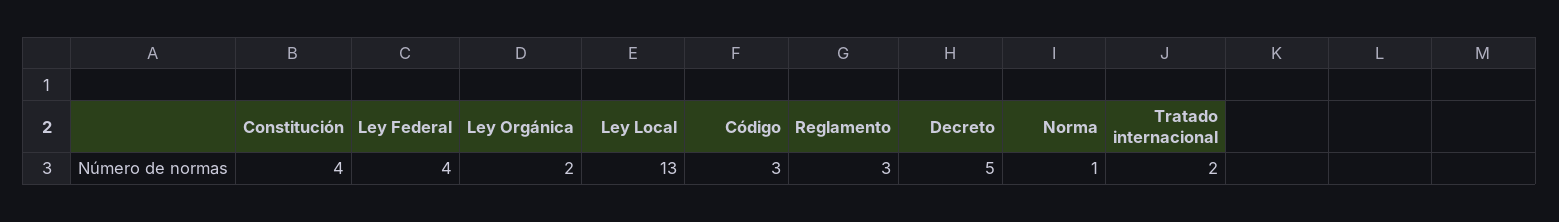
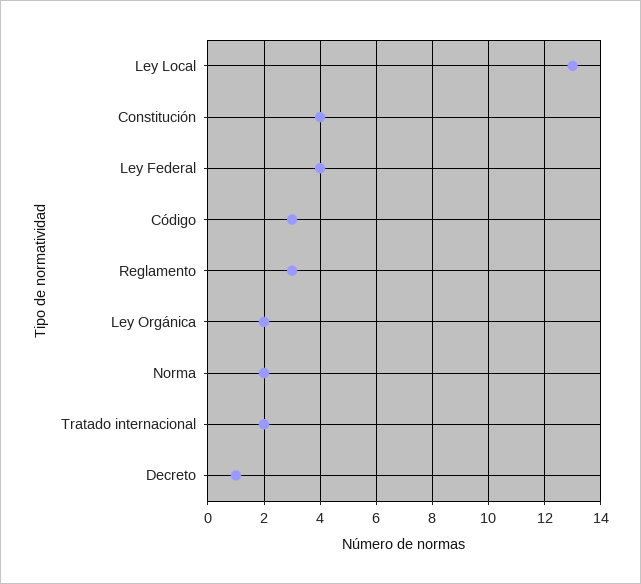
  {
    "Constitución": 4,
    "Ley Federal": 4,
    "Ley Orgánica": 2,
    "Ley Local": 13,
    "Código": 3,
    "Reglamento": 3,
-   "Decreto": 5,
+   "Decreto": 1,
-   "Norma": 1,
+   "Norma": 2,
    "Tratado internacional": 2
  }

